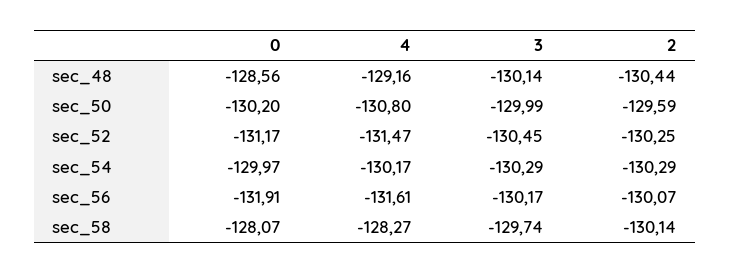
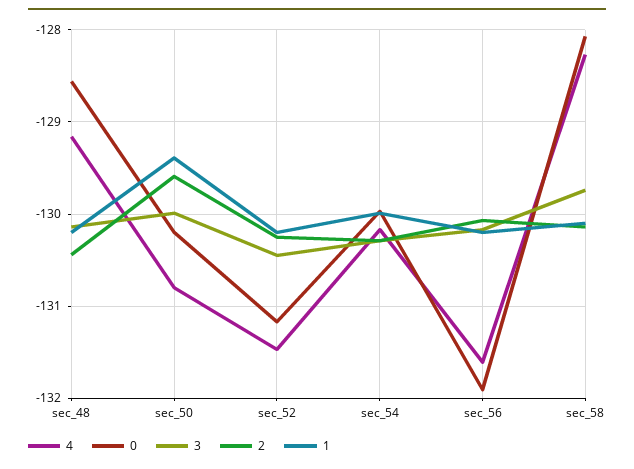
  {
    "0": {
      "sec_48": -128.56,
      "sec_50": -130.2,
      "sec_52": -131.17,
      "sec_54": -129.97,
      "sec_56": -131.91,
      "sec_58": -128.07
    },
    "4": {
      "sec_48": -129.16,
      "sec_50": -130.8,
      "sec_52": -131.47,
      "sec_54": -130.17,
      "sec_56": -131.61,
      "sec_58": -128.27
    },
    "3": {
      "sec_48": -130.14,
      "sec_50": -129.99,
      "sec_52": -130.45,
      "sec_54": -130.29,
      "sec_56": -130.17,
      "sec_58": -129.74
    },
    "2": {
      "sec_48": -130.44,
      "sec_50": -129.59,
      "sec_52": -130.25,
      "sec_54": -130.29,
      "sec_56": -130.07,
      "sec_58": -130.14
-   }
+   },
+   "1": {
+     "sec_48": -130.2,
+     "sec_50": -129.4,
+     "sec_52": -130.2,
+     "sec_54": -130,
+     "sec_56": -130.2,
+     "sec_58": -130.1
+   }
  }

